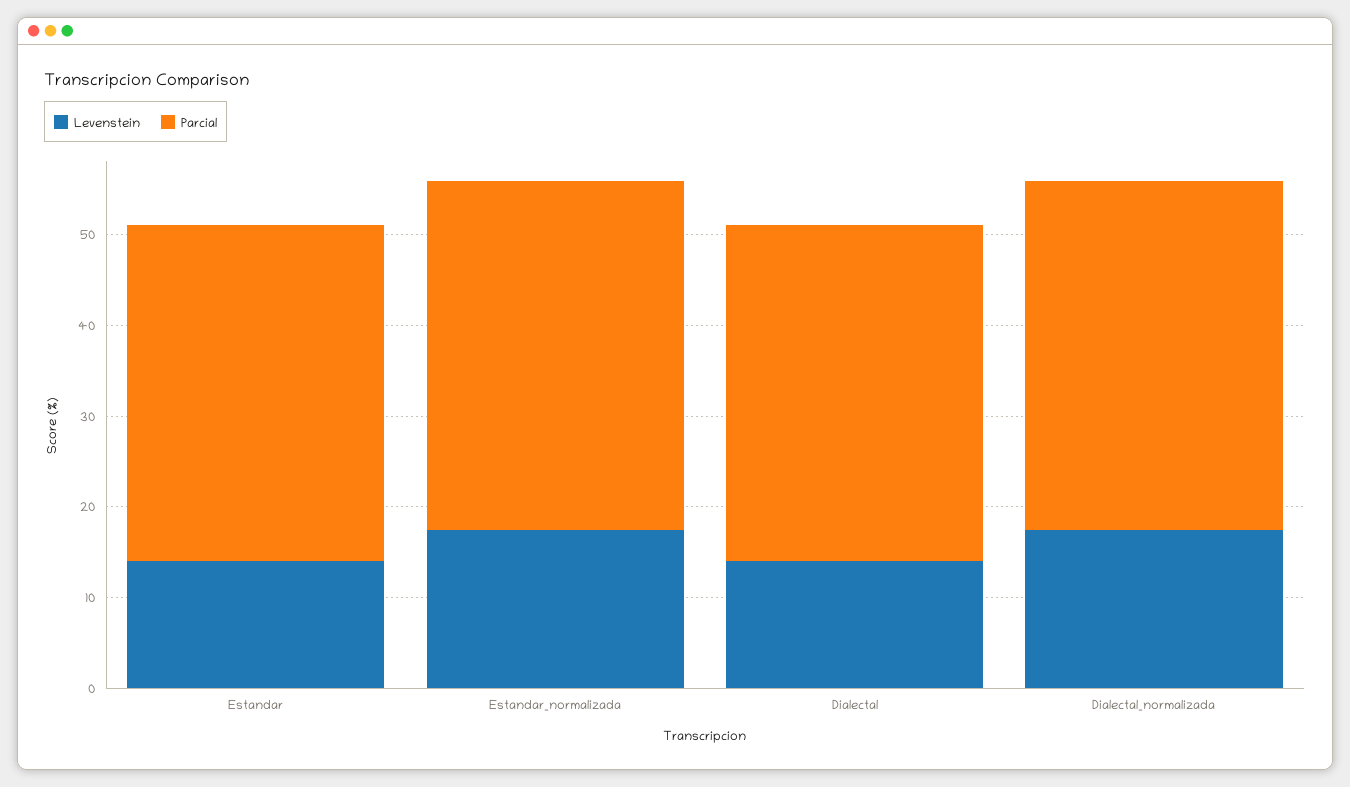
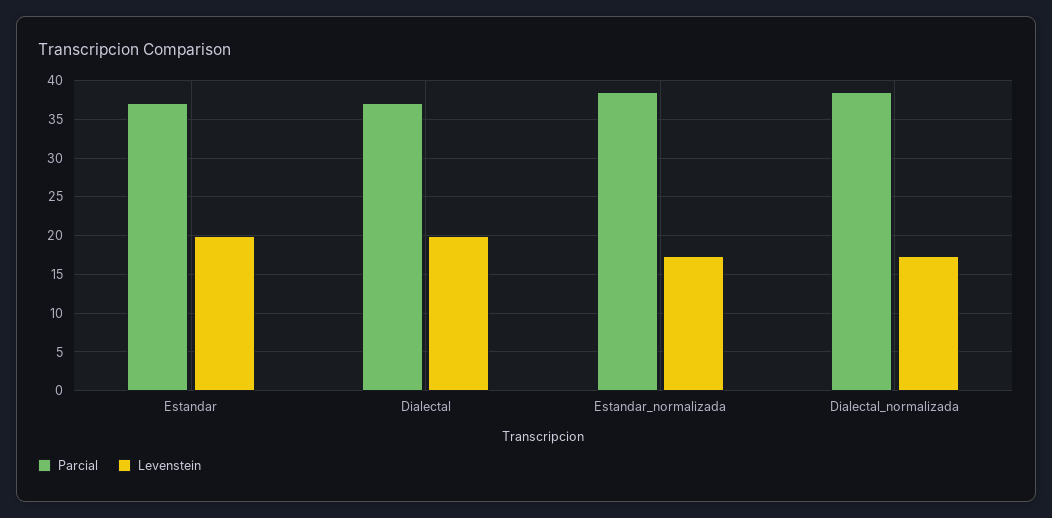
  {
    "Levenstein": {
-     "Estandar": 14,
+     "Estandar": 20,
      "Estandar_normalizada": 17,
-     "Dialectal": 14,
+     "Dialectal": 20,
      "Dialectal_normalizada": 17
    },
    "Parcial": {
      "Estandar": 37,
      "Estandar_normalizada": 38,
      "Dialectal": 37,
      "Dialectal_normalizada": 38
    }
  }

